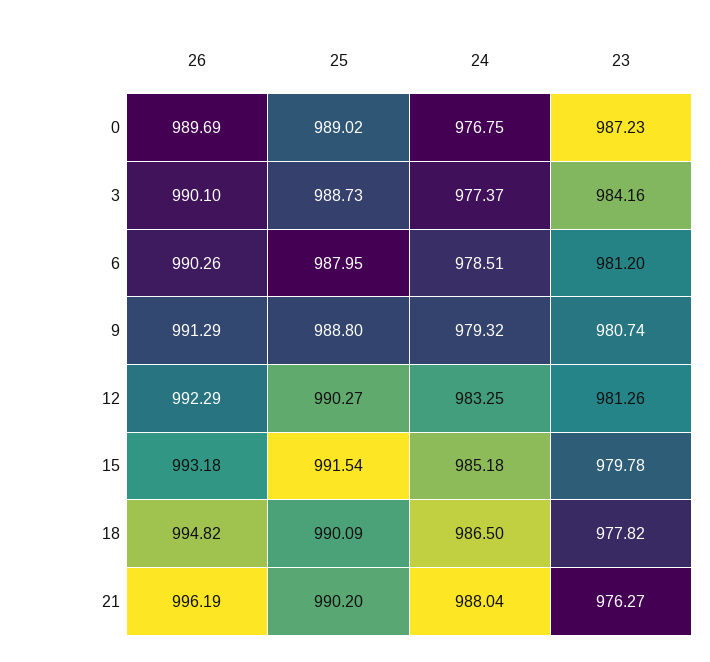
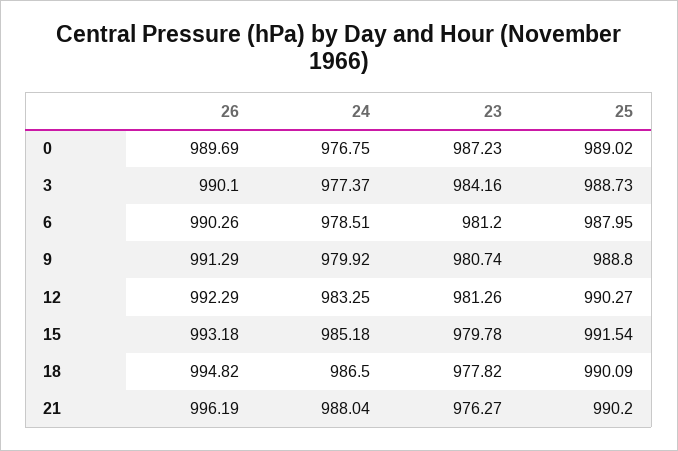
  {
    "26": {
      "0": 989.69,
      "3": 990.1,
      "6": 990.26,
      "9": 991.29,
      "12": 992.29,
      "15": 993.18,
      "18": 994.82,
      "21": 996.19
    },
    "25": {
      "0": 989.02,
      "3": 988.73,
      "6": 987.95,
      "9": 988.8,
      "12": 990.27,
      "15": 991.54,
      "18": 990.09,
      "21": 990.2
    },
    "24": {
      "0": 976.75,
      "3": 977.37,
      "6": 978.51,
-     "9": 979.32,
+     "9": 979.92,
      "12": 983.25,
      "15": 985.18,
      "18": 986.5,
      "21": 988.04
    },
    "23": {
      "0": 987.23,
      "3": 984.16,
      "6": 981.2,
      "9": 980.74,
      "12": 981.26,
      "15": 979.78,
      "18": 977.82,
      "21": 976.27
    }
  }

